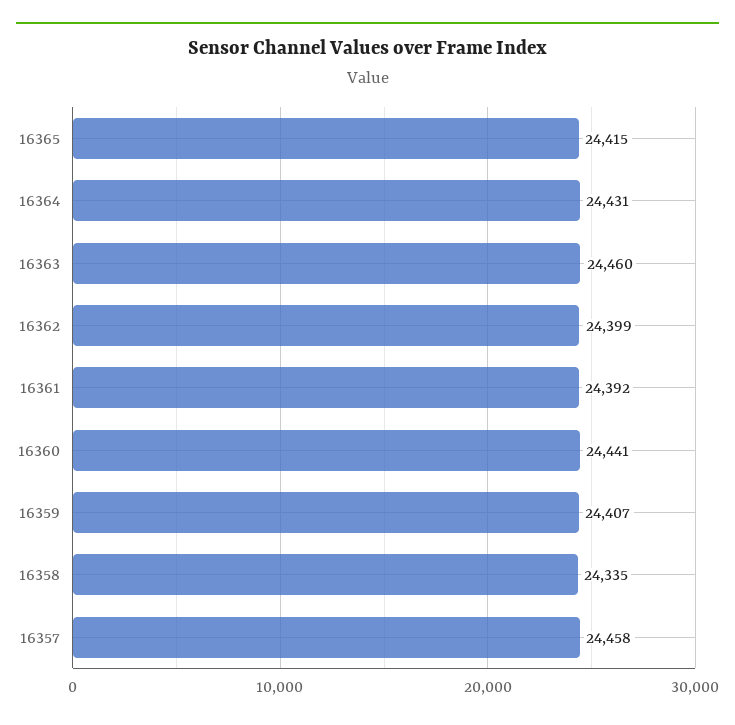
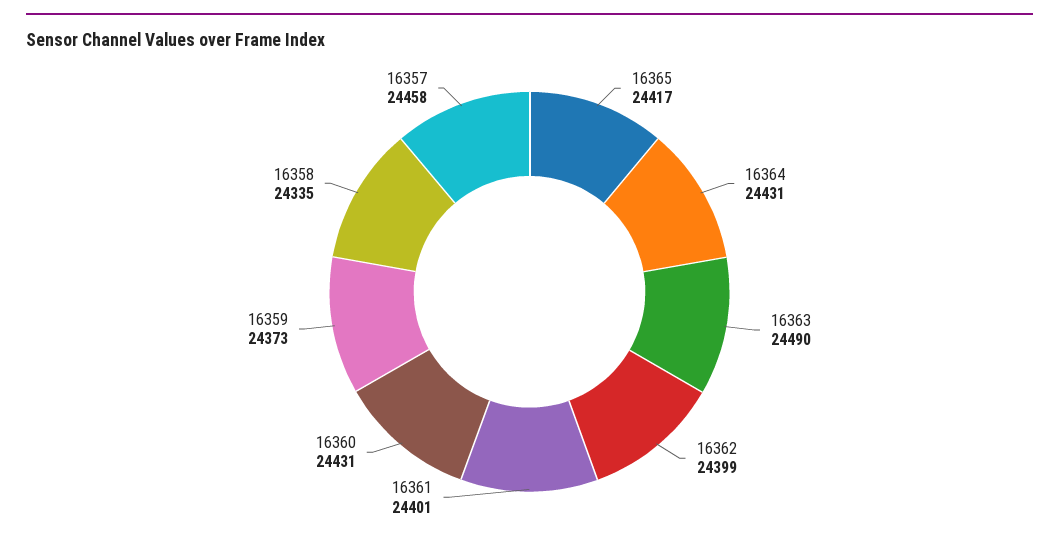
  {
-   "16365": 24415,
+   "16365": 24417,
    "16364": 24431,
-   "16363": 24460,
+   "16363": 24490,
    "16362": 24399,
-   "16361": 24392,
+   "16361": 24401,
-   "16360": 24441,
+   "16360": 24431,
-   "16359": 24407,
+   "16359": 24373,
    "16358": 24335,
    "16357": 24458
  }

